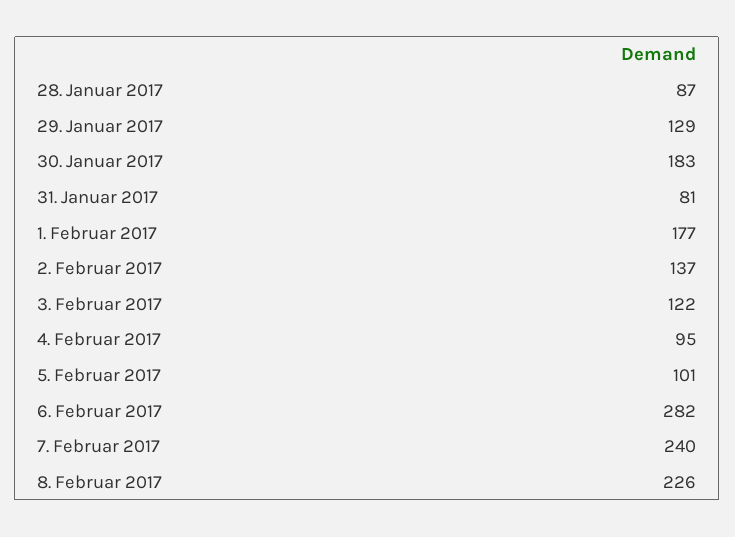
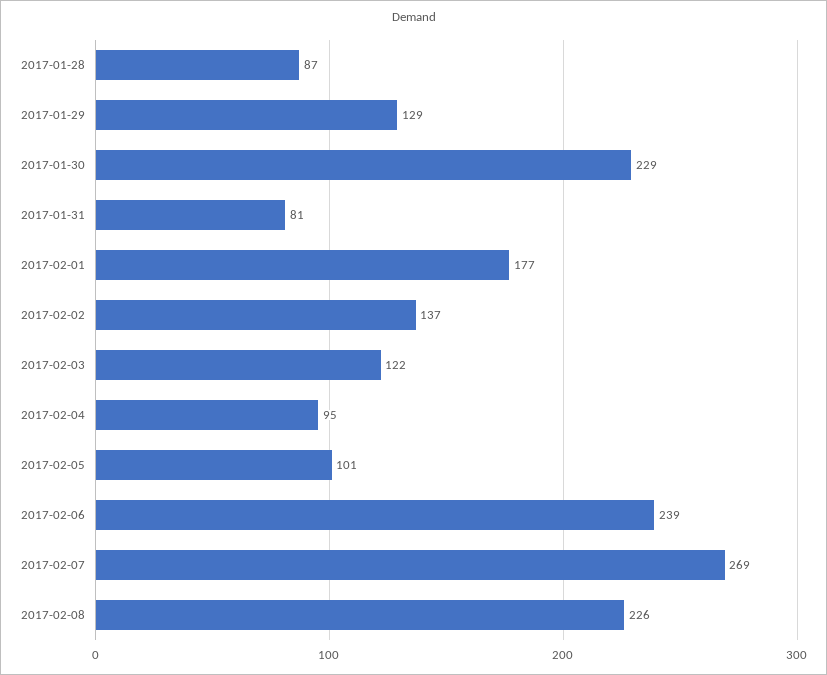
  {
    "28. Januar 2017": 87,
    "29. Januar 2017": 129,
-   "30. Januar 2017": 183,
+   "30. Januar 2017": 229,
    "31. Januar 2017": 81,
    "1. Februar 2017": 177,
    "2. Februar 2017": 137,
    "3. Februar 2017": 122,
    "4. Februar 2017": 95,
    "5. Februar 2017": 101,
-   "6. Februar 2017": 282,
+   "6. Februar 2017": 239,
-   "7. Februar 2017": 240,
+   "7. Februar 2017": 269,
    "8. Februar 2017": 226
  }

